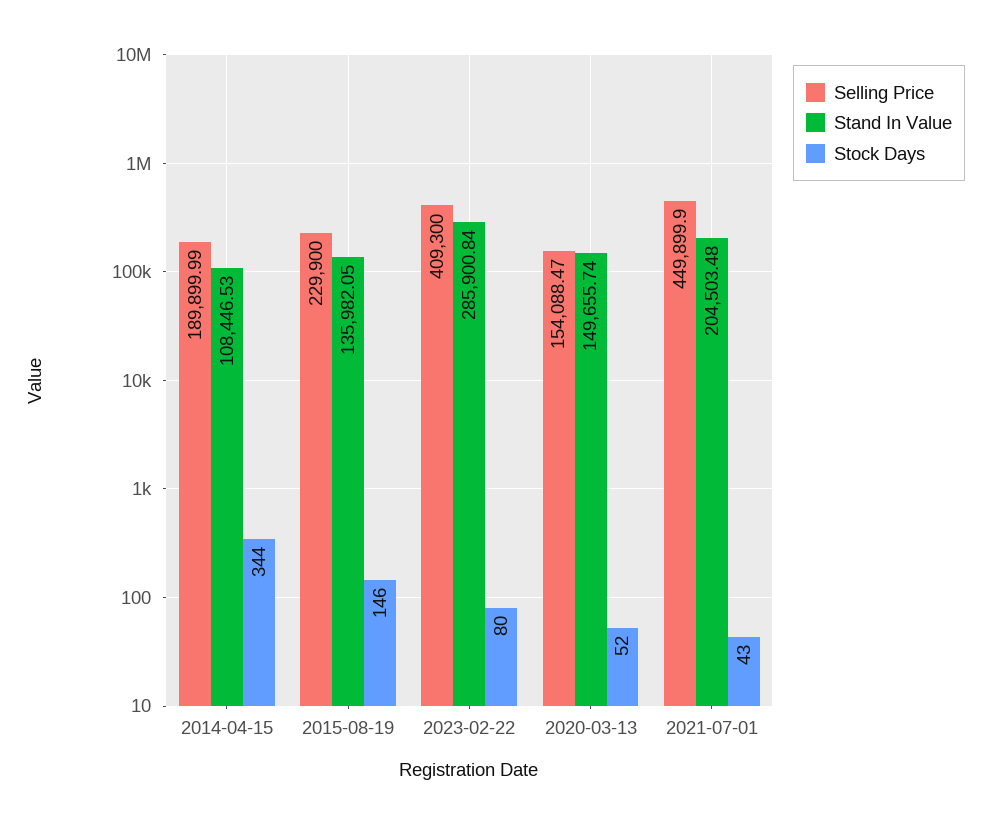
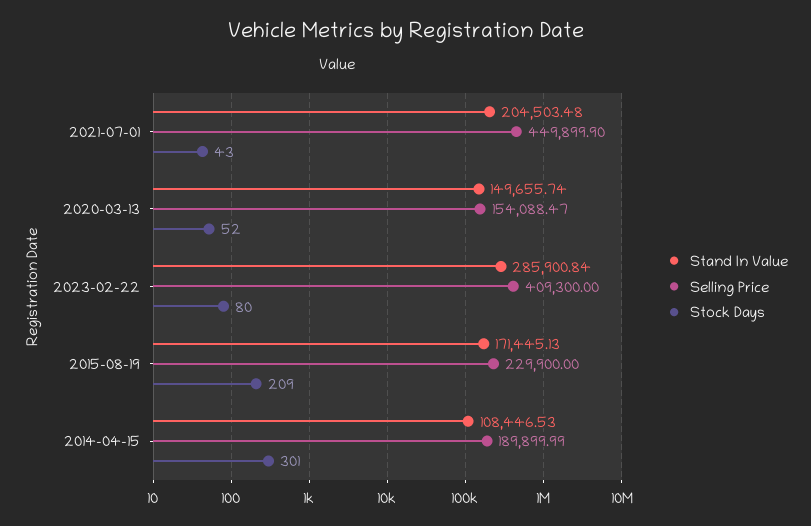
  {
    "Selling Price": {
      "2014-04-15": 189899.99,
      "2015-08-19": 229900,
      "2023-02-22": 409300,
      "2020-03-13": 154088.47,
      "2021-07-01": 449899.9
    },
    "Stand In Value": {
      "2014-04-15": 108446.53,
-     "2015-08-19": 135982.05,
+     "2015-08-19": 171445.13,
      "2023-02-22": 285900.84,
      "2020-03-13": 149655.74,
      "2021-07-01": 204503.48
    },
    "Stock Days": {
-     "2014-04-15": 344,
+     "2014-04-15": 301,
-     "2015-08-19": 146,
+     "2015-08-19": 209,
      "2023-02-22": 80,
      "2020-03-13": 52,
      "2021-07-01": 43
    }
  }

